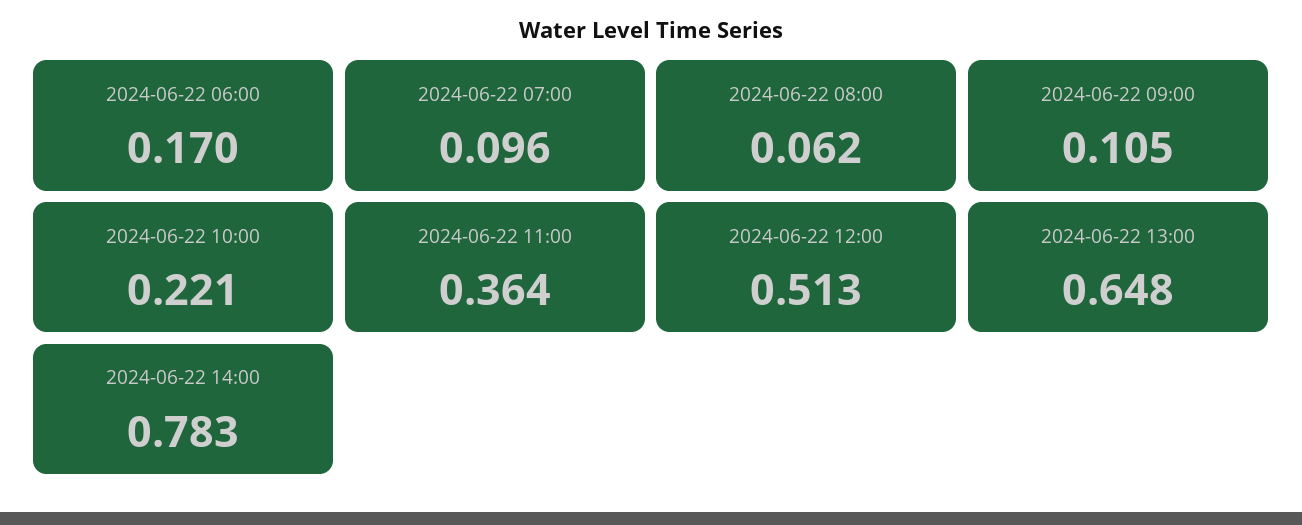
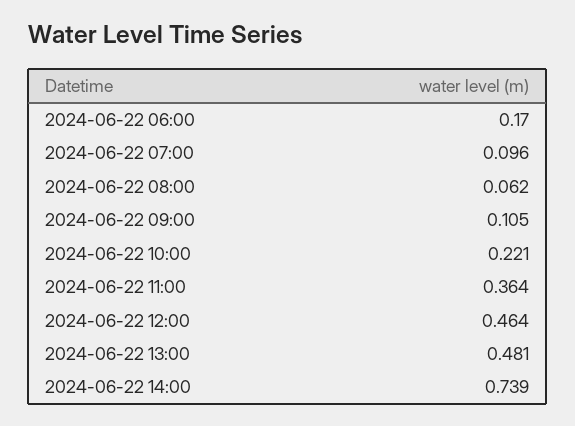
  {
    "2024-06-22 06:00": 0.17,
    "2024-06-22 07:00": 0.096,
    "2024-06-22 08:00": 0.062,
    "2024-06-22 09:00": 0.105,
    "2024-06-22 10:00": 0.221,
    "2024-06-22 11:00": 0.364,
-   "2024-06-22 12:00": 0.513,
+   "2024-06-22 12:00": 0.464,
-   "2024-06-22 13:00": 0.648,
+   "2024-06-22 13:00": 0.481,
-   "2024-06-22 14:00": 0.783
+   "2024-06-22 14:00": 0.739
  }

